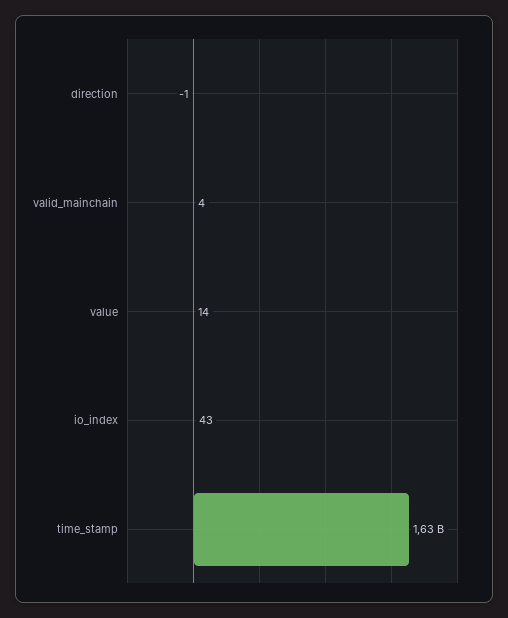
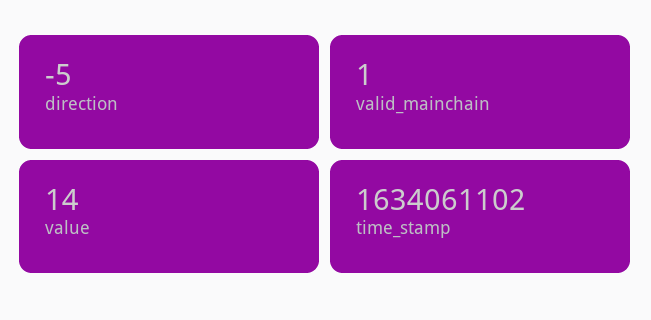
  {
-   "direction": -1,
+   "direction": -5,
-   "valid_mainchain": 4,
+   "valid_mainchain": 1,
    "value": 14,
-   "io_index": 43,
    "time_stamp": 1634061102
  }

